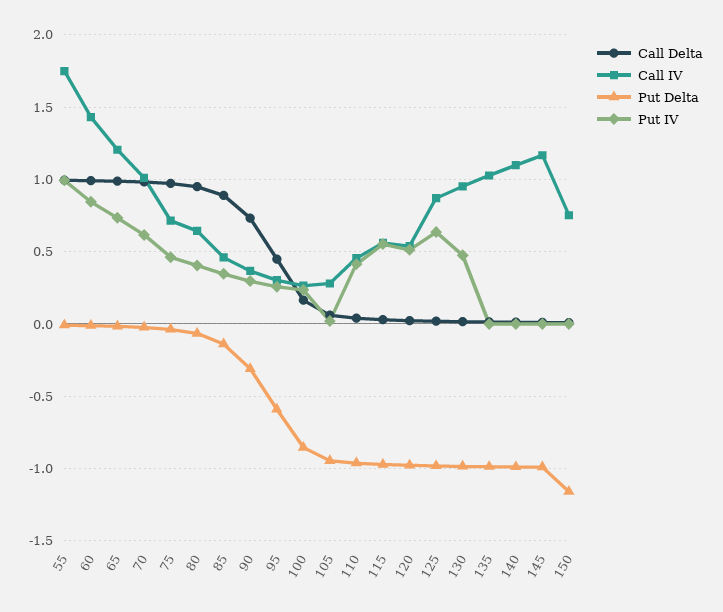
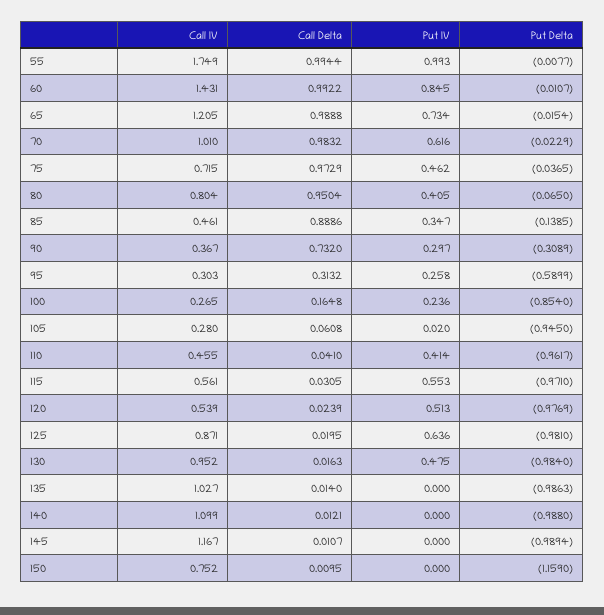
  {
    "Call Delta": {
      "55": 0.9944,
      "60": 0.9922,
      "65": 0.9888,
      "70": 0.9832,
      "75": 0.9729,
      "80": 0.9504,
      "85": 0.8886,
      "90": 0.732,
-     "95": 0.45,
+     "95": 0.3132,
      "100": 0.1648,
      "105": 0.0608,
      "110": 0.041,
      "115": 0.0305,
      "120": 0.0239,
      "125": 0.0195,
      "130": 0.0163,
      "135": 0.014,
      "140": 0.0121,
      "145": 0.0107,
      "150": 0.0095
    },
    "Call IV": {
      "55": 1.749,
      "60": 1.431,
      "65": 1.205,
      "70": 1.01,
      "75": 0.715,
-     "80": 0.65,
+     "80": 0.804,
      "85": 0.461,
      "90": 0.367,
      "95": 0.303,
      "100": 0.265,
      "105": 0.28,
      "110": 0.455,
      "115": 0.561,
      "120": 0.539,
      "125": 0.871,
      "130": 0.952,
      "135": 1.027,
      "140": 1.099,
      "145": 1.167,
      "150": 0.752
    },
    "Put Delta": {
      "55": -0.0077,
      "60": -0.0107,
      "65": -0.0154,
      "70": -0.0229,
      "75": -0.0365,
      "80": -0.065,
      "85": -0.1385,
      "90": -0.3089,
      "95": -0.5899,
      "100": -0.854,
      "105": -0.945,
      "110": -0.9617,
      "115": -0.971,
      "120": -0.9769,
      "125": -0.981,
      "130": -0.984,
      "135": -0.9863,
      "140": -0.988,
      "145": -0.9894,
      "150": -1.159
    },
    "Put IV": {
      "55": 0.993,
      "60": 0.845,
      "65": 0.734,
      "70": 0.616,
      "75": 0.462,
      "80": 0.405,
      "85": 0.347,
      "90": 0.297,
      "95": 0.258,
      "100": 0.236,
      "105": 0.02,
      "110": 0.414,
      "115": 0.553,
      "120": 0.513,
      "125": 0.636,
      "130": 0.475,
      "135": 0,
      "140": 0,
      "145": 0,
      "150": 0
    }
  }

